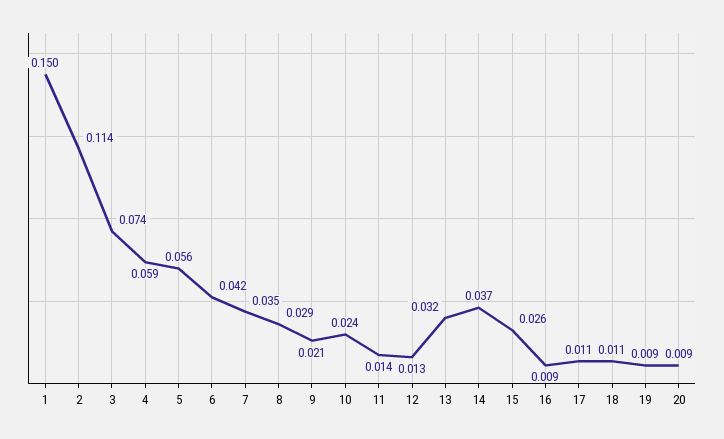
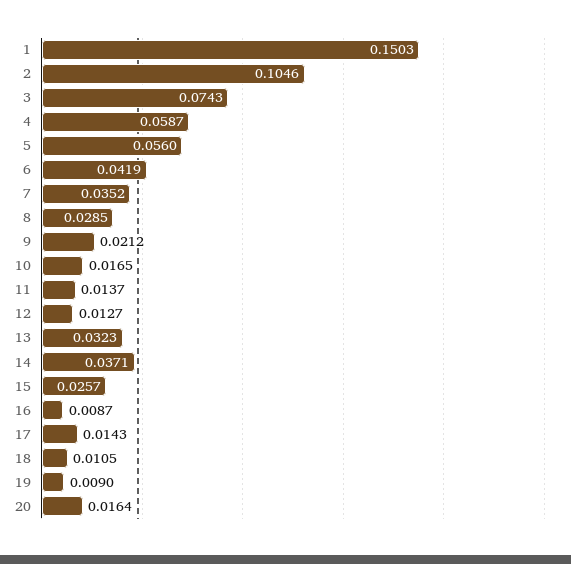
  {
    "1": 0.1503,
-   "2": 0.114,
+   "2": 0.1046,
    "3": 0.0743,
    "4": 0.0587,
    "5": 0.056,
    "6": 0.0419,
    "7": 0.0352,
    "8": 0.0285,
    "9": 0.0212,
-   "10": 0.024,
+   "10": 0.0165,
    "11": 0.0137,
    "12": 0.0127,
    "13": 0.0323,
    "14": 0.0371,
    "15": 0.0257,
    "16": 0.0087,
-   "17": 0.011,
+   "17": 0.0143,
    "18": 0.0105,
    "19": 0.009,
-   "20": 0.009
+   "20": 0.0164
  }

